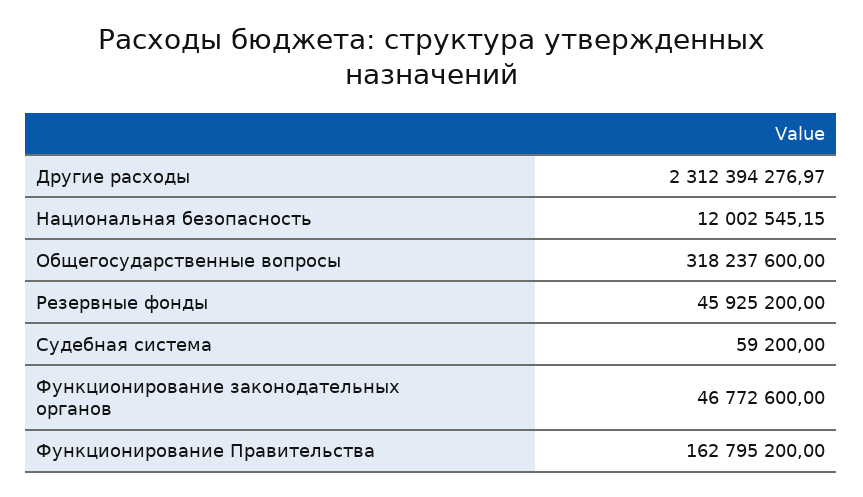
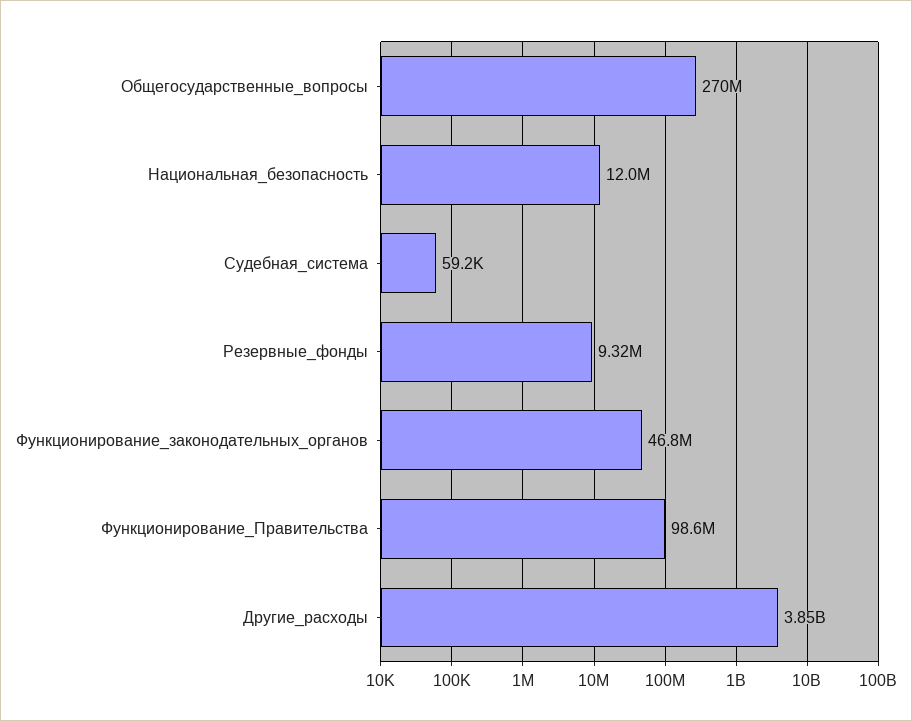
  {
-   "Другие расходы": 2312394276.97,
+   "Другие расходы": 3850000000,
    "Национальная безопасность": 12002545.15,
-   "Общегосударственные вопросы": 318237600,
+   "Общегосударственные вопросы": 270000000,
-   "Резервные фонды": 45925200,
+   "Резервные фонды": 9320000,
    "Судебная система": 59200,
    "Функционирование законодательных органов": 46772600,
-   "Функционирование Правительства": 162795200
+   "Функционирование Правительства": 98600000
  }

